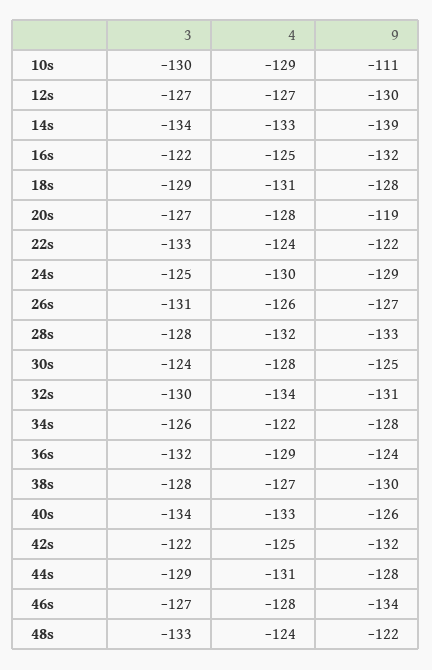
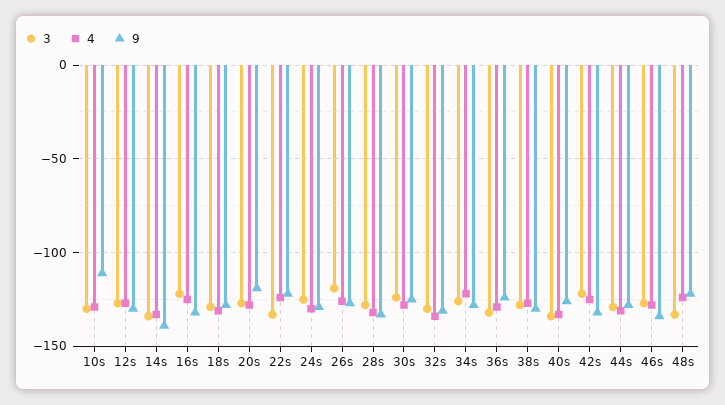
  {
    "3": {
      "10s": -130,
      "12s": -127,
      "14s": -134,
      "16s": -122,
      "18s": -129,
      "20s": -127,
      "22s": -133,
      "24s": -125,
-     "26s": -131,
+     "26s": -120,
      "28s": -128,
      "30s": -124,
      "32s": -130,
      "34s": -126,
      "36s": -132,
      "38s": -128,
      "40s": -134,
      "42s": -122,
      "44s": -129,
      "46s": -127,
      "48s": -133
    },
    "4": {
      "10s": -129,
      "12s": -127,
      "14s": -133,
      "16s": -125,
      "18s": -131,
      "20s": -128,
      "22s": -124,
      "24s": -130,
      "26s": -126,
      "28s": -132,
      "30s": -128,
      "32s": -134,
      "34s": -122,
      "36s": -129,
      "38s": -127,
      "40s": -133,
      "42s": -125,
      "44s": -131,
      "46s": -128,
      "48s": -124
    },
    "9": {
      "10s": -111,
      "12s": -130,
      "14s": -139,
      "16s": -132,
      "18s": -128,
      "20s": -119,
      "22s": -122,
      "24s": -129,
      "26s": -127,
      "28s": -133,
      "30s": -125,
      "32s": -131,
      "34s": -128,
      "36s": -124,
      "38s": -130,
      "40s": -126,
      "42s": -132,
      "44s": -128,
      "46s": -134,
      "48s": -122
    }
  }

